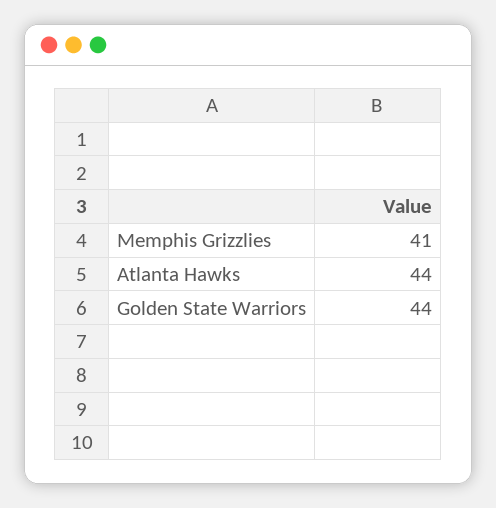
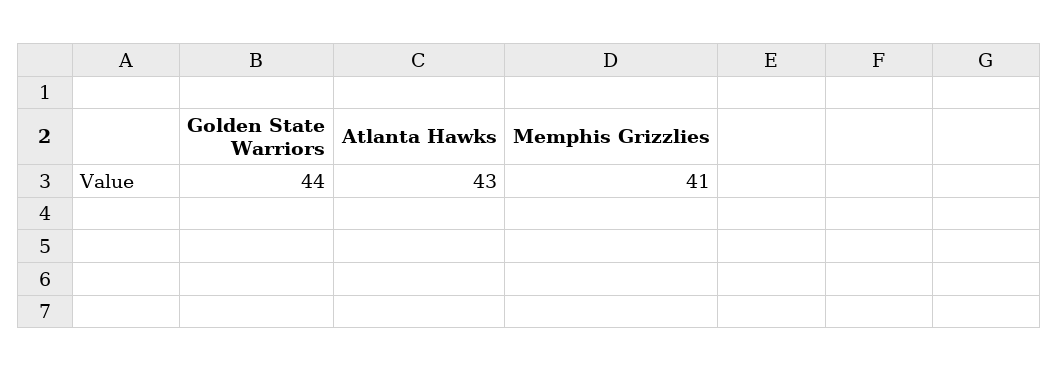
  {
    "Memphis Grizzlies": 41,
-   "Atlanta Hawks": 44,
+   "Atlanta Hawks": 43,
    "Golden State Warriors": 44
  }

